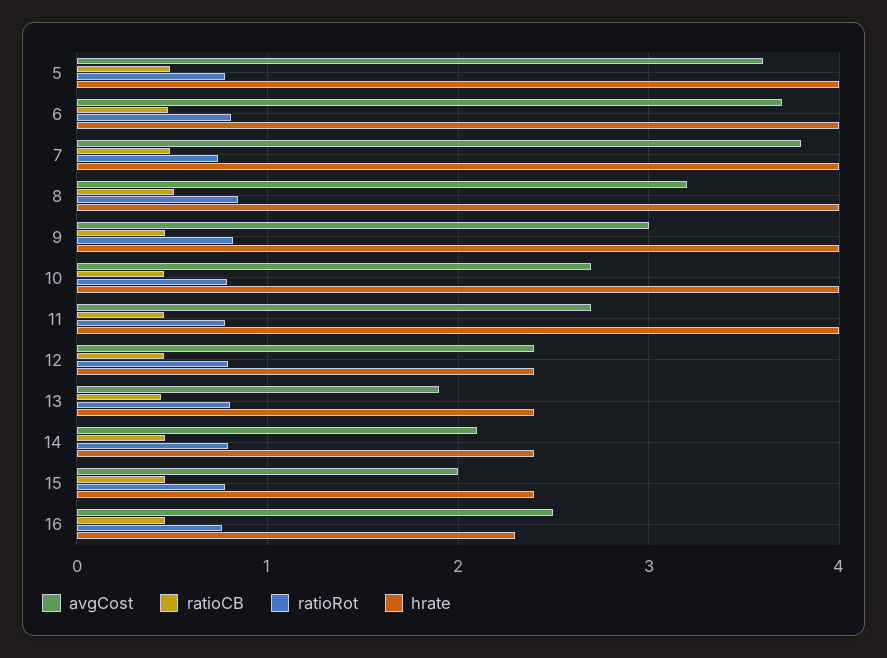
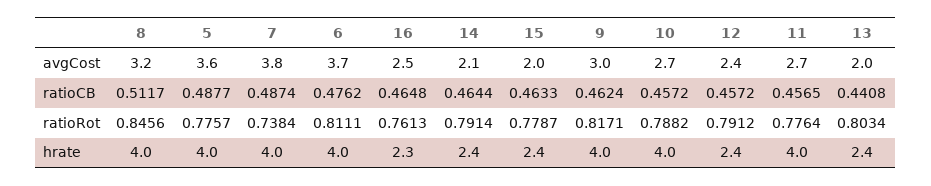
  {
    "avgCost": {
      "5": 3.6,
      "6": 3.7,
      "7": 3.8,
      "8": 3.2,
      "9": 3,
      "10": 2.7,
      "11": 2.7,
      "12": 2.4,
-     "13": 1.9,
+     "13": 2,
      "14": 2.1,
      "15": 2,
      "16": 2.5
    },
    "ratioCB": {
      "5": 0.4877,
      "6": 0.4762,
      "7": 0.4874,
      "8": 0.5117,
      "9": 0.4624,
      "10": 0.4572,
      "11": 0.4565,
      "12": 0.4572,
      "13": 0.4408,
      "14": 0.4644,
      "15": 0.4633,
      "16": 0.4648
    },
    "ratioRot": {
      "5": 0.7757,
      "6": 0.8111,
      "7": 0.7384,
      "8": 0.8456,
      "9": 0.8171,
      "10": 0.7882,
      "11": 0.7764,
      "12": 0.7912,
      "13": 0.8034,
      "14": 0.7914,
      "15": 0.7787,
      "16": 0.7613
    },
    "hrate": {
      "5": 4,
      "6": 4,
      "7": 4,
      "8": 4,
      "9": 4,
      "10": 4,
      "11": 4,
      "12": 2.4,
      "13": 2.4,
      "14": 2.4,
      "15": 2.4,
      "16": 2.3
    }
  }

